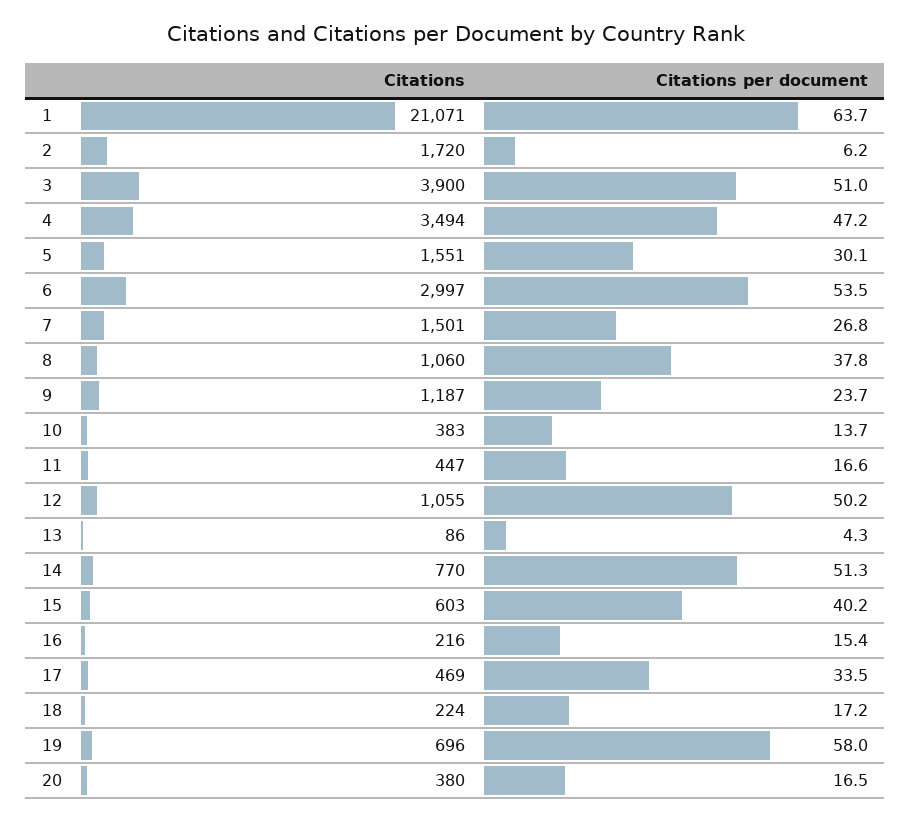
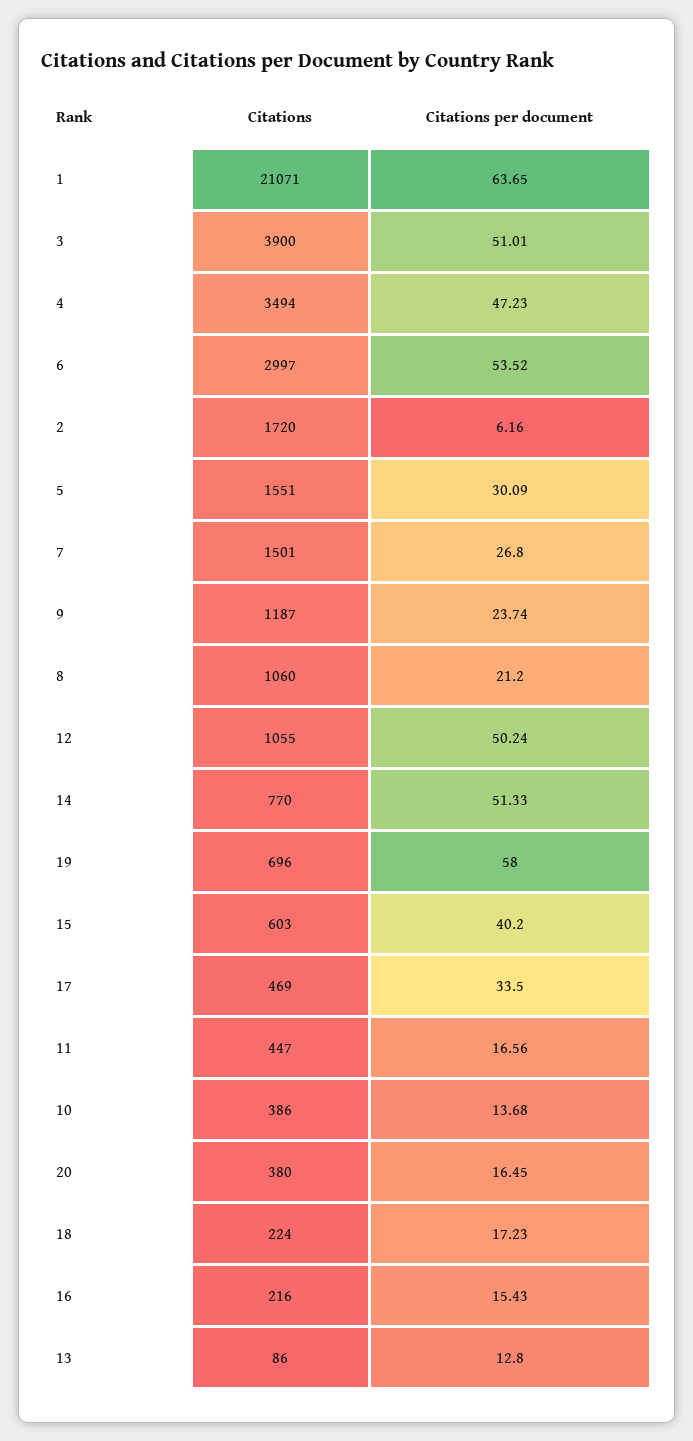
  {
    "Citations": {
      "1": 21071,
      "2": 1720,
      "3": 3900,
      "4": 3494,
      "5": 1551,
      "6": 2997,
      "7": 1501,
      "8": 1060,
      "9": 1187,
-     "10": 383,
+     "10": 386,
      "11": 447,
      "12": 1055,
      "13": 86,
      "14": 770,
      "15": 603,
      "16": 216,
      "17": 469,
      "18": 224,
      "19": 696,
      "20": 380
    },
    "Citations per document": {
      "1": 63.65,
      "2": 6.16,
      "3": 51.01,
      "4": 47.23,
      "5": 30.09,
      "6": 53.52,
      "7": 26.8,
-     "8": 37.8,
+     "8": 21.2,
      "9": 23.74,
      "10": 13.68,
      "11": 16.56,
      "12": 50.24,
-     "13": 4.3,
+     "13": 12.8,
      "14": 51.33,
      "15": 40.2,
      "16": 15.43,
      "17": 33.5,
      "18": 17.23,
      "19": 58,
      "20": 16.45
    }
  }

